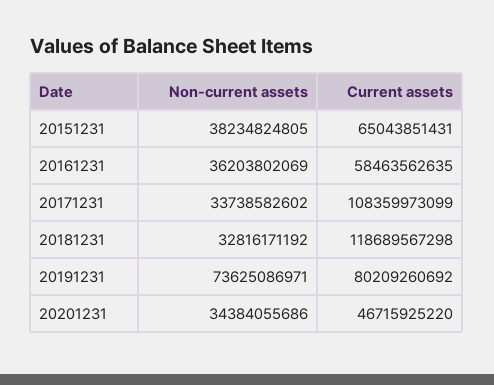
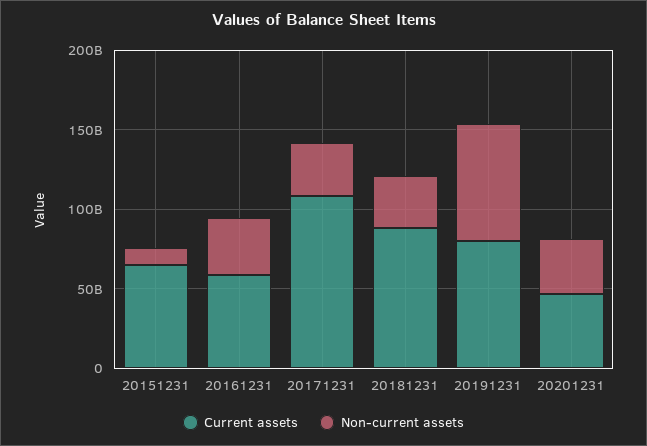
  {
    "Non-current assets": {
-     "20151231": 38234824805,
+     "20151231": 10000000000,
      "20161231": 36203802069,
      "20171231": 33738582602,
      "20181231": 32816171192,
      "20191231": 73625086971,
      "20201231": 34384055686
    },
    "Current assets": {
      "20151231": 65043851431,
      "20161231": 58463562635,
      "20171231": 108359973099,
-     "20181231": 118689567298,
+     "20181231": 90000000000,
      "20191231": 80209260692,
      "20201231": 46715925220
    }
  }

